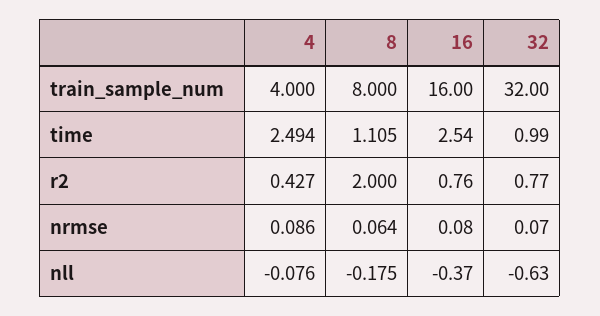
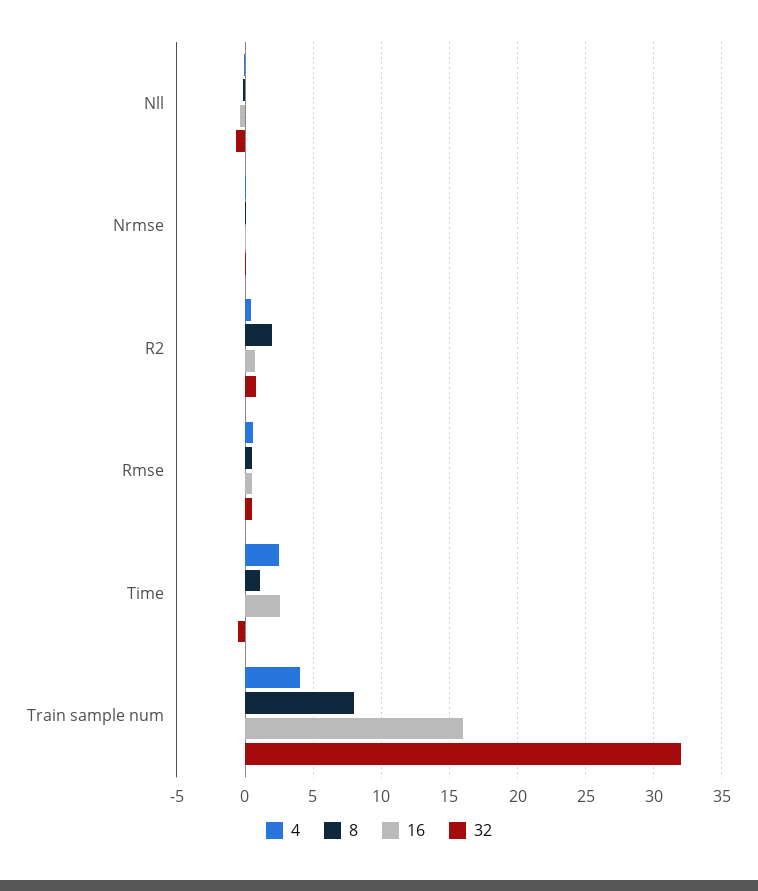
  {
    "4": {
      "train_sample_num": 4,
      "time": 2.494,
      "r2": 0.427,
      "nrmse": 0.086,
-     "nll": -0.076
+     "nll": -0.076,
+     "Rmse": 0.5
    },
    "8": {
      "train_sample_num": 8,
      "time": 1.105,
      "r2": 2,
      "nrmse": 0.064,
-     "nll": -0.175
+     "nll": -0.175,
+     "Rmse": 0.5
    },
    "16": {
      "train_sample_num": 16,
      "time": 2.54,
      "r2": 0.76,
      "nrmse": 0.08,
-     "nll": -0.37
+     "nll": -0.37,
+     "Rmse": 0.5
    },
    "32": {
      "train_sample_num": 32,
-     "time": 0.99,
+     "time": -0.5,
      "r2": 0.77,
      "nrmse": 0.07,
-     "nll": -0.63
+     "nll": -0.63,
+     "Rmse": 0.5
    }
  }

